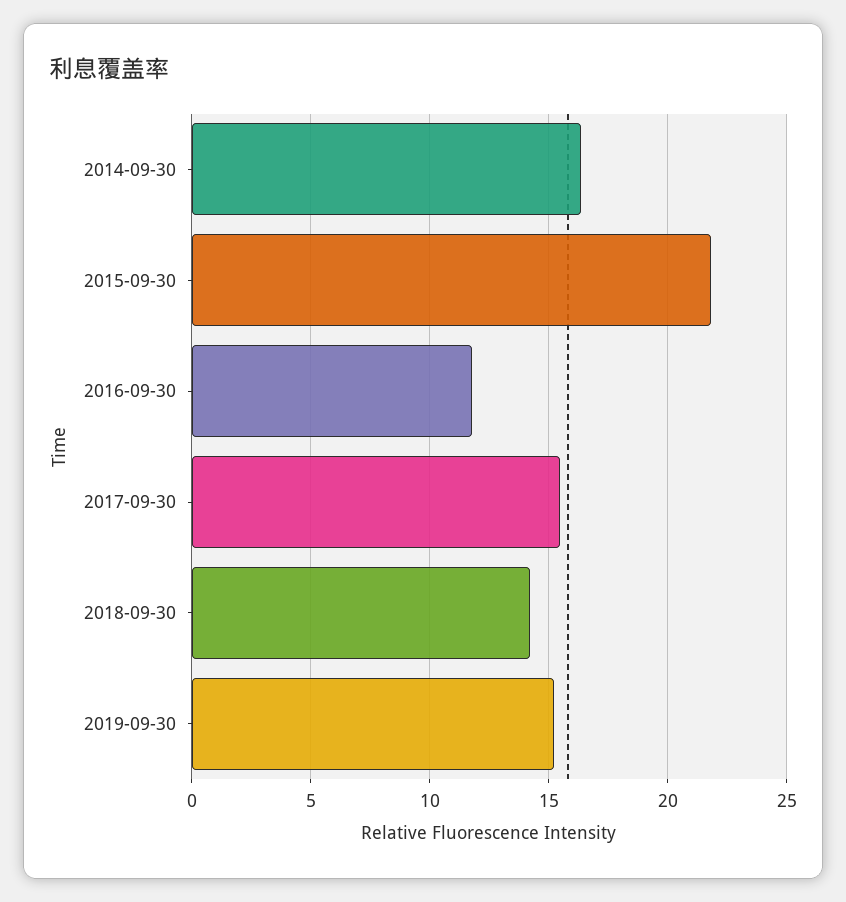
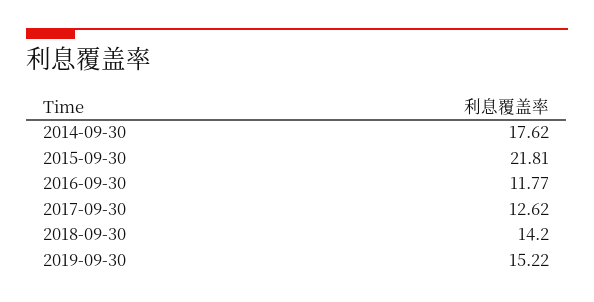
  {
-   "2014-09-30": 16.5,
+   "2014-09-30": 17.62,
    "2015-09-30": 21.81,
    "2016-09-30": 11.77,
-   "2017-09-30": 15.5,
+   "2017-09-30": 12.62,
    "2018-09-30": 14.2,
    "2019-09-30": 15.22
  }

